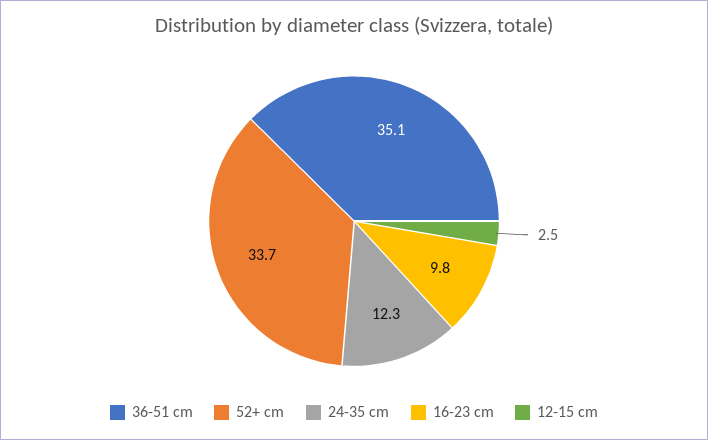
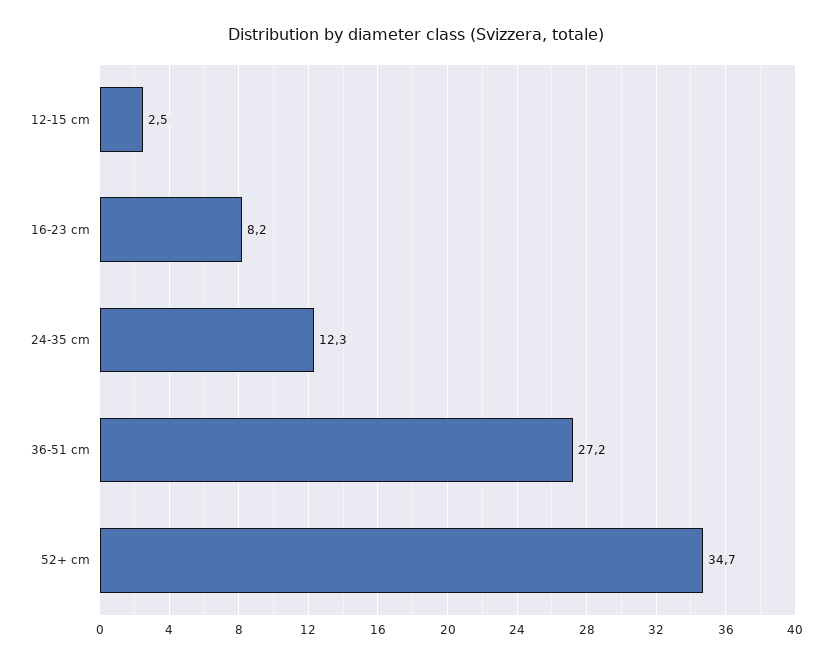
  {
-   "36-51 cm": 35.1,
+   "36-51 cm": 27.2,
-   "52+ cm": 33.7,
+   "52+ cm": 34.7,
    "24-35 cm": 12.3,
-   "16-23 cm": 9.8,
+   "16-23 cm": 8.2,
    "12-15 cm": 2.5
  }

